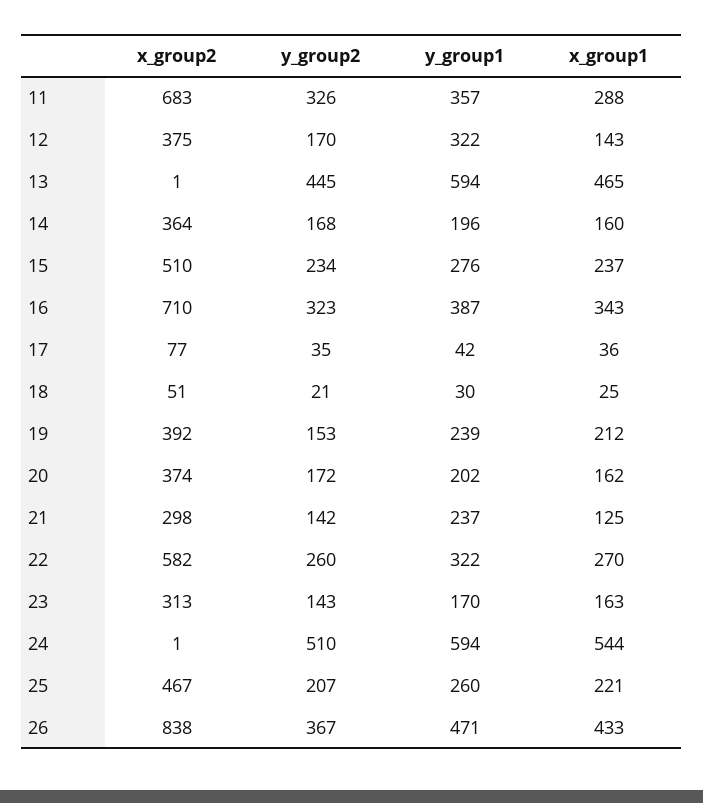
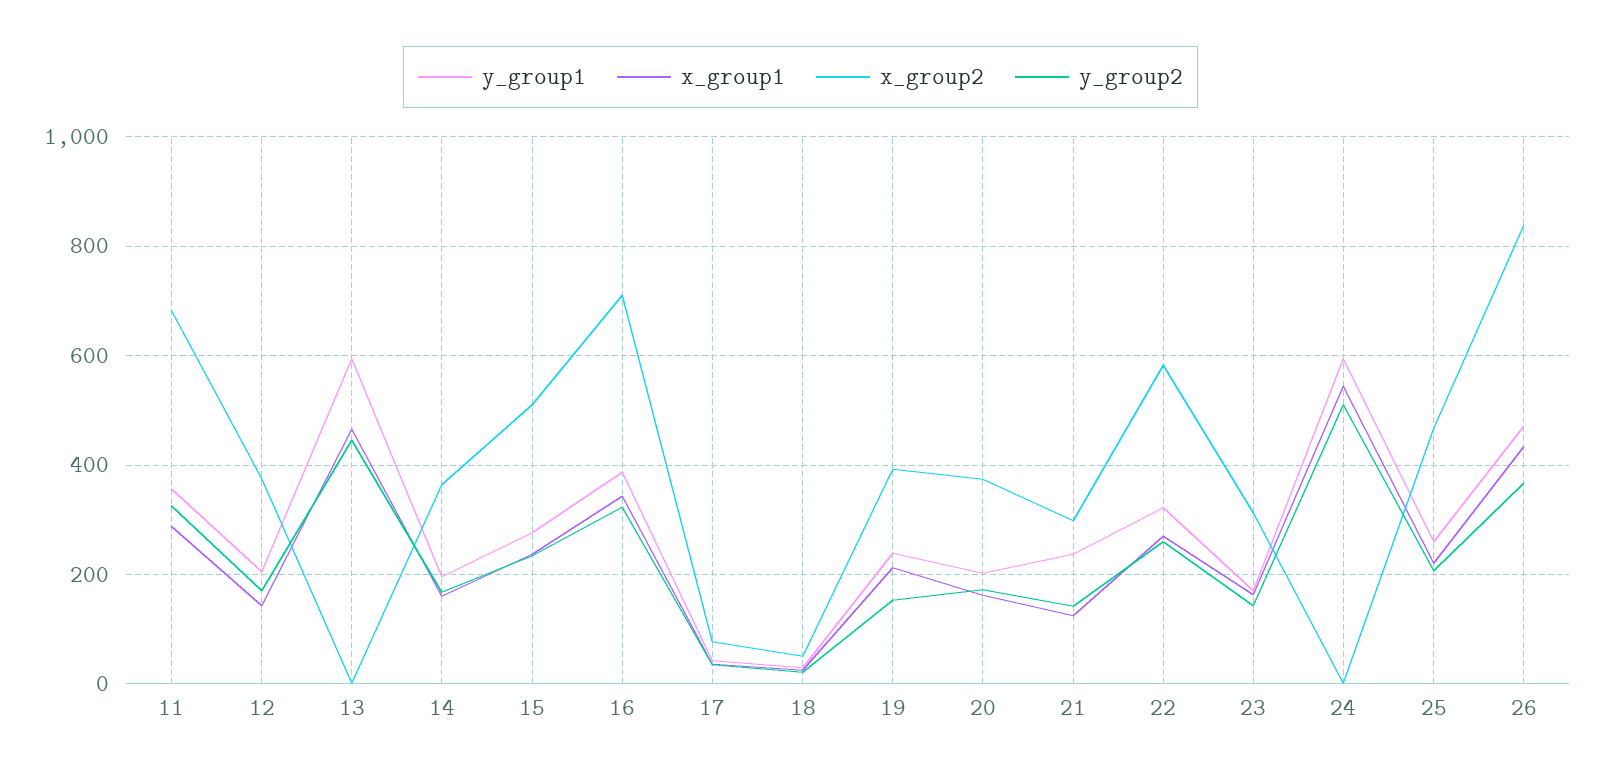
  {
    "x_group2": {
      "11": 683,
      "12": 375,
      "13": 1,
      "14": 364,
      "15": 510,
      "16": 710,
      "17": 77,
      "18": 51,
      "19": 392,
      "20": 374,
      "21": 298,
      "22": 582,
      "23": 313,
      "24": 1,
      "25": 467,
      "26": 838
    },
    "y_group2": {
      "11": 326,
      "12": 170,
      "13": 445,
      "14": 168,
      "15": 234,
      "16": 323,
      "17": 35,
      "18": 21,
      "19": 153,
      "20": 172,
      "21": 142,
      "22": 260,
      "23": 143,
      "24": 510,
      "25": 207,
      "26": 367
    },
    "y_group1": {
      "11": 357,
-     "12": 322,
+     "12": 200,
      "13": 594,
      "14": 196,
      "15": 276,
      "16": 387,
      "17": 42,
      "18": 30,
      "19": 239,
      "20": 202,
      "21": 237,
      "22": 322,
      "23": 170,
      "24": 594,
      "25": 260,
      "26": 471
    },
    "x_group1": {
      "11": 288,
      "12": 143,
      "13": 465,
      "14": 160,
      "15": 237,
      "16": 343,
      "17": 36,
      "18": 25,
      "19": 212,
      "20": 162,
      "21": 125,
      "22": 270,
      "23": 163,
      "24": 544,
      "25": 221,
      "26": 433
    }
  }

